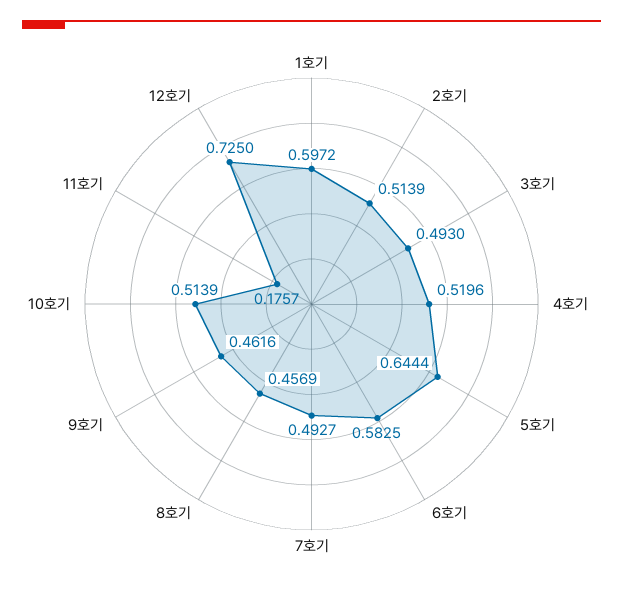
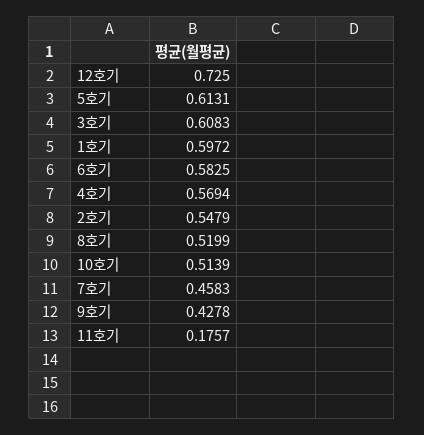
  {
    "1호기": 0.5972,
-   "2호기": 0.5139,
+   "2호기": 0.5479,
-   "3호기": 0.493,
+   "3호기": 0.6083,
-   "4호기": 0.5196,
+   "4호기": 0.5694,
-   "5호기": 0.6444,
+   "5호기": 0.6131,
    "6호기": 0.5825,
-   "7호기": 0.4927,
+   "7호기": 0.4583,
-   "8호기": 0.4569,
+   "8호기": 0.5199,
-   "9호기": 0.4616,
+   "9호기": 0.4278,
    "10호기": 0.5139,
    "11호기": 0.1757,
    "12호기": 0.725
  }

